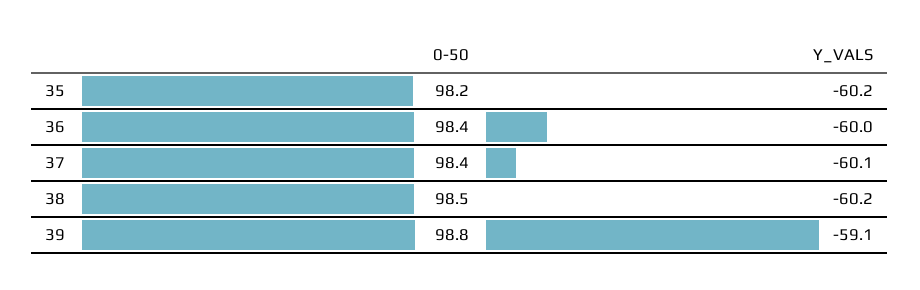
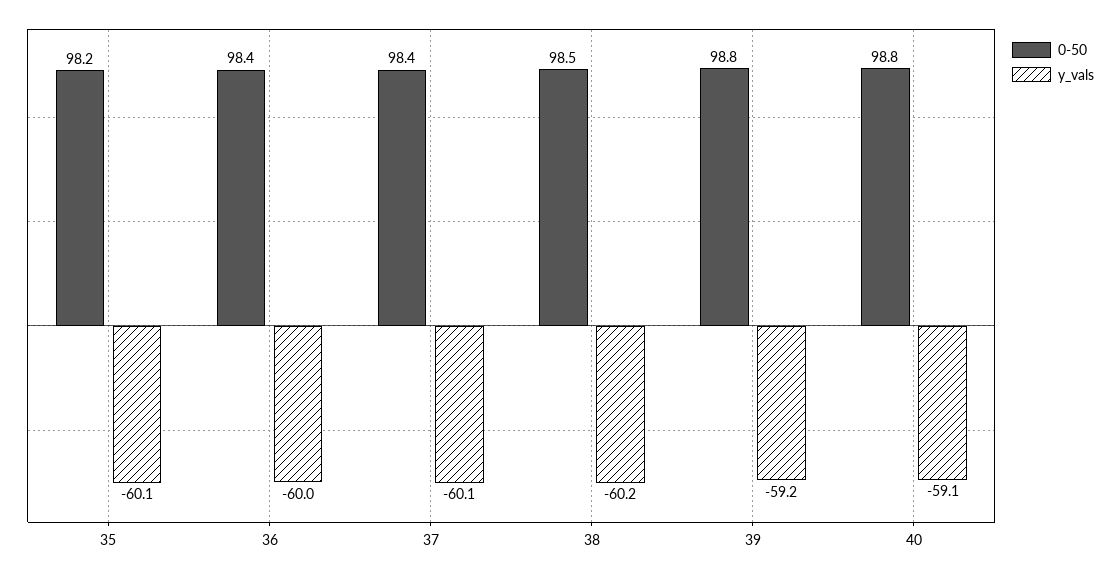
  {
    "0-50": {
      "35": 98.2,
      "36": 98.4,
      "37": 98.4,
      "38": 98.5,
-     "39": 98.8
+     "39": 98.8,
+     "40": 98.8
    },
    "Y_VALS": {
-     "35": -60.2,
+     "35": -60.1,
      "36": -60,
      "37": -60.1,
      "38": -60.2,
-     "39": -59.1
+     "39": -59.2,
+     "40": -59.1
    }
  }

